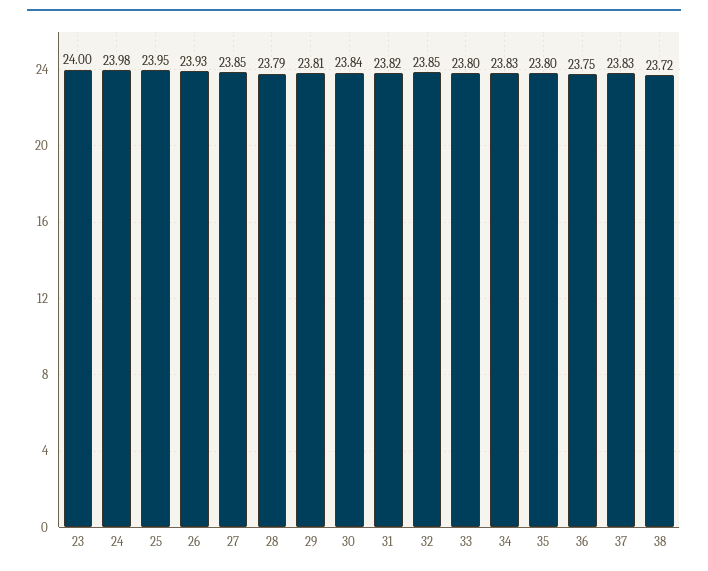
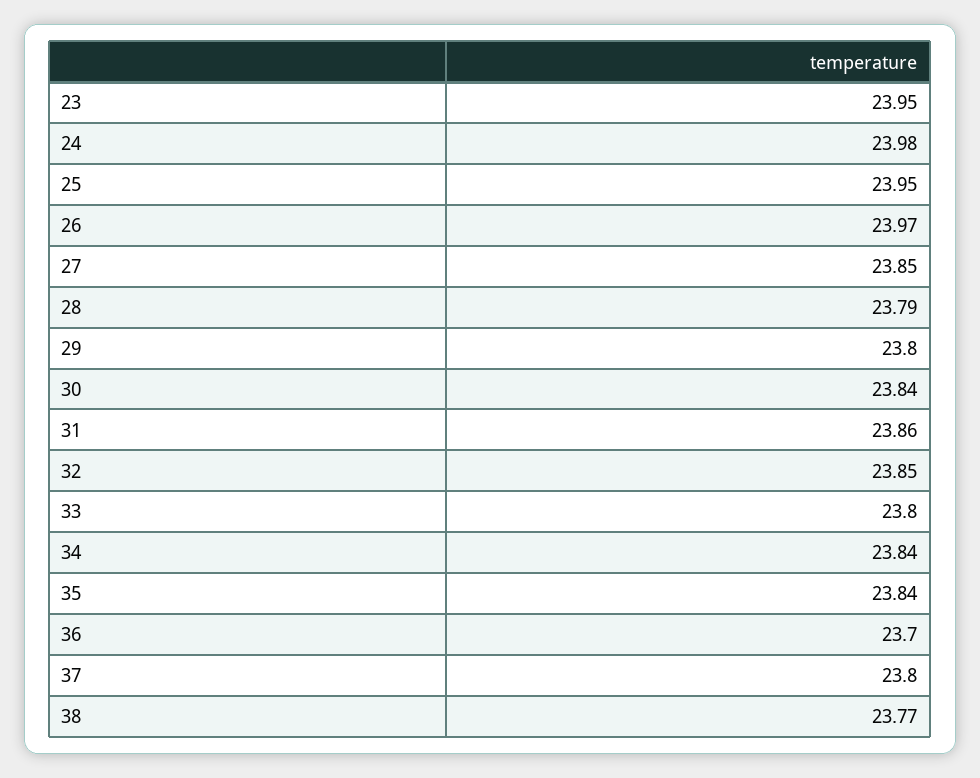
  {
-   "23": 24,
+   "23": 23.95,
    "24": 23.98,
    "25": 23.95,
-   "26": 23.93,
+   "26": 23.97,
    "27": 23.85,
    "28": 23.79,
-   "29": 23.81,
+   "29": 23.8,
    "30": 23.84,
-   "31": 23.82,
+   "31": 23.86,
    "32": 23.85,
    "33": 23.8,
-   "34": 23.83,
+   "34": 23.84,
-   "35": 23.8,
+   "35": 23.84,
-   "36": 23.75,
+   "36": 23.7,
-   "37": 23.83,
+   "37": 23.8,
-   "38": 23.72
+   "38": 23.77
  }

